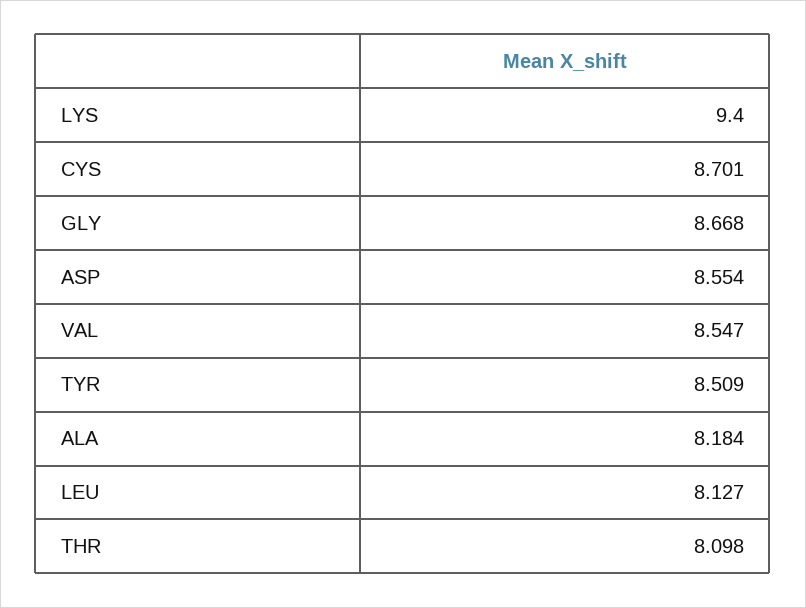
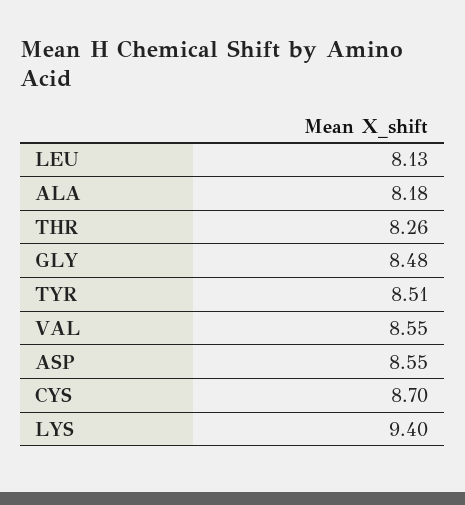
  {
    "LYS": 9.4,
    "CYS": 8.701,
-   "GLY": 8.668,
+   "GLY": 8.48,
    "ASP": 8.554,
    "VAL": 8.547,
    "TYR": 8.509,
    "ALA": 8.184,
    "LEU": 8.127,
-   "THR": 8.098
+   "THR": 8.26
  }

